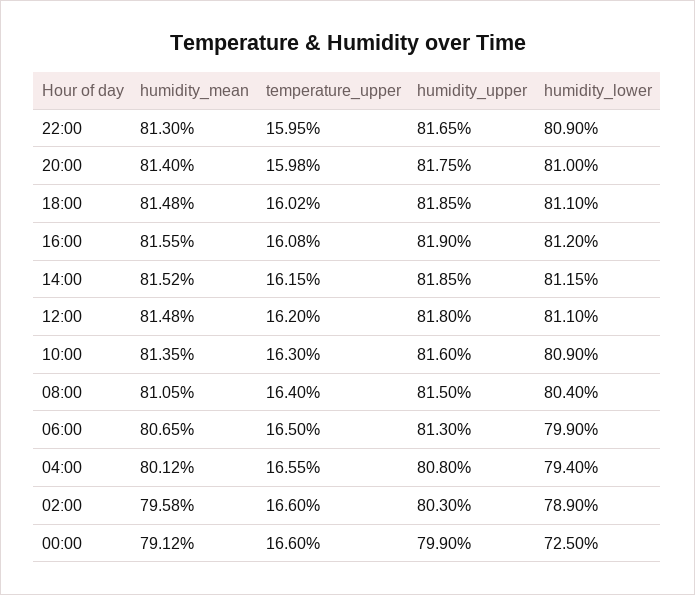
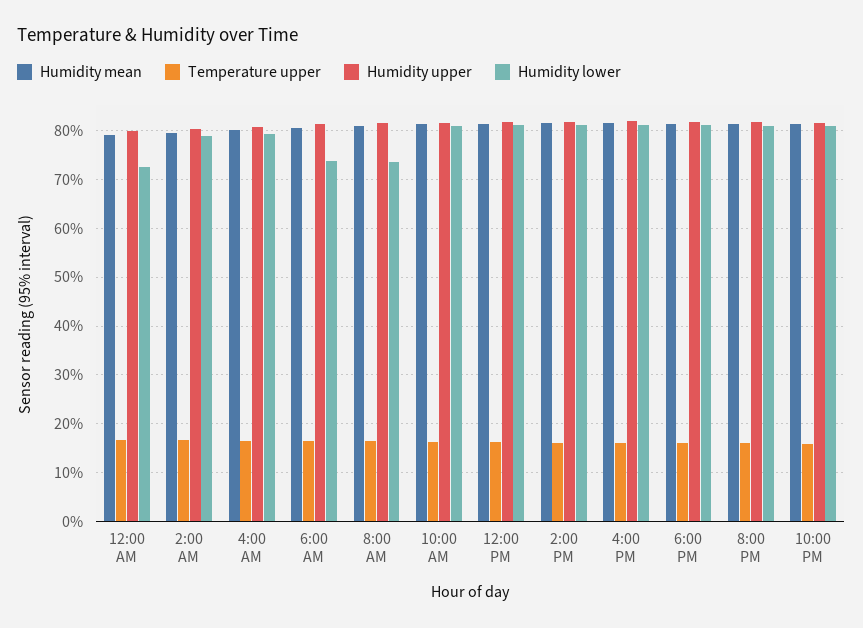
  {
    "humidity_mean": {
      "22:00": 81.3,
      "20:00": 81.4,
      "18:00": 81.48,
      "16:00": 81.55,
      "14:00": 81.52,
      "12:00": 81.48,
      "10:00": 81.35,
      "08:00": 81.05,
      "06:00": 80.65,
      "04:00": 80.12,
      "02:00": 79.58,
      "00:00": 79.12
    },
    "temperature_upper": {
      "22:00": 15.95,
      "20:00": 15.98,
      "18:00": 16.02,
      "16:00": 16.08,
      "14:00": 16.15,
      "12:00": 16.2,
      "10:00": 16.3,
      "08:00": 16.4,
      "06:00": 16.5,
      "04:00": 16.55,
      "02:00": 16.6,
      "00:00": 16.6
    },
    "humidity_upper": {
      "22:00": 81.65,
      "20:00": 81.75,
      "18:00": 81.85,
      "16:00": 81.9,
      "14:00": 81.85,
      "12:00": 81.8,
      "10:00": 81.6,
      "08:00": 81.5,
      "06:00": 81.3,
      "04:00": 80.8,
      "02:00": 80.3,
      "00:00": 79.9
    },
    "humidity_lower": {
      "22:00": 80.9,
      "20:00": 81,
      "18:00": 81.1,
      "16:00": 81.2,
      "14:00": 81.15,
      "12:00": 81.1,
      "10:00": 80.9,
-     "08:00": 80.4,
+     "08:00": 74,
-     "06:00": 79.9,
+     "06:00": 74,
      "04:00": 79.4,
      "02:00": 78.9,
      "00:00": 72.5
    }
  }

